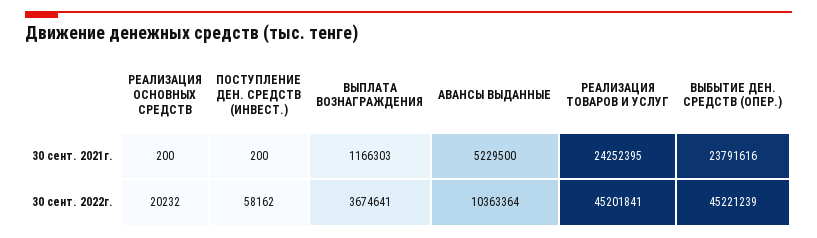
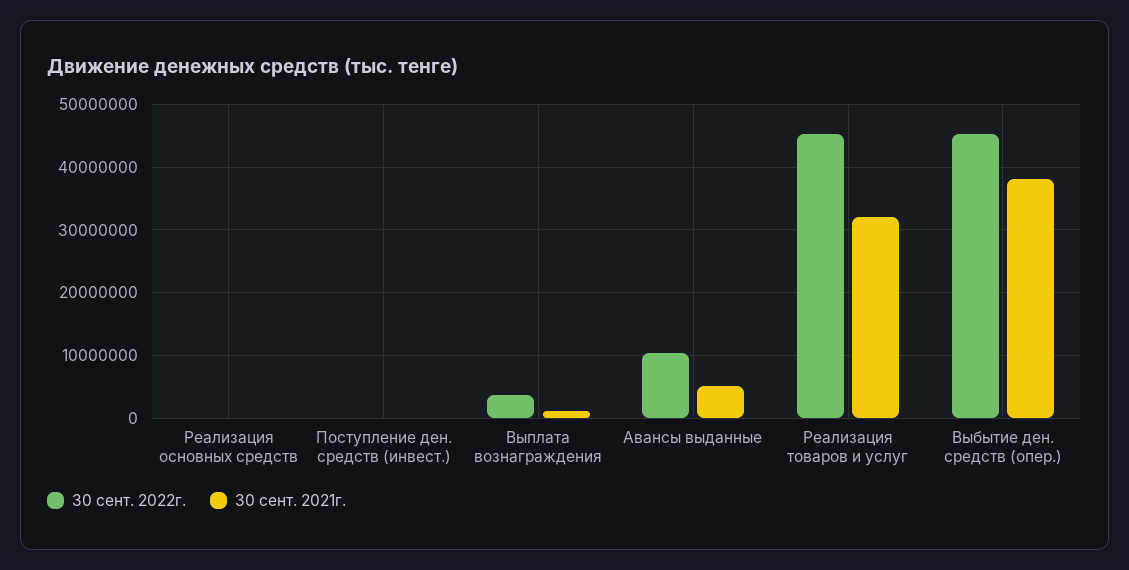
  {
    "30 сент. 2021г.": {
      "РЕАЛИЗАЦИЯ ОСНОВНЫХ СРЕДСТВ": 200,
      "ПОСТУПЛЕНИЕ ДЕН. СРЕДСТВ (ИНВЕСТ.)": 200,
      "ВЫПЛАТА ВОЗНАГРАЖДЕНИЯ": 1166303,
      "АВАНСЫ ВЫДАННЫЕ": 5229500,
-     "РЕАЛИЗАЦИЯ ТОВАРОВ И УСЛУГ": 24252395,
+     "РЕАЛИЗАЦИЯ ТОВАРОВ И УСЛУГ": 32000000,
-     "ВЫБЫТИЕ ДЕН. СРЕДСТВ (ОПЕР.)": 23791616
+     "ВЫБЫТИЕ ДЕН. СРЕДСТВ (ОПЕР.)": 38000000
    },
    "30 сент. 2022г.": {
      "РЕАЛИЗАЦИЯ ОСНОВНЫХ СРЕДСТВ": 20232,
      "ПОСТУПЛЕНИЕ ДЕН. СРЕДСТВ (ИНВЕСТ.)": 58162,
      "ВЫПЛАТА ВОЗНАГРАЖДЕНИЯ": 3674641,
      "АВАНСЫ ВЫДАННЫЕ": 10363364,
      "РЕАЛИЗАЦИЯ ТОВАРОВ И УСЛУГ": 45201841,
      "ВЫБЫТИЕ ДЕН. СРЕДСТВ (ОПЕР.)": 45221239
    }
  }

